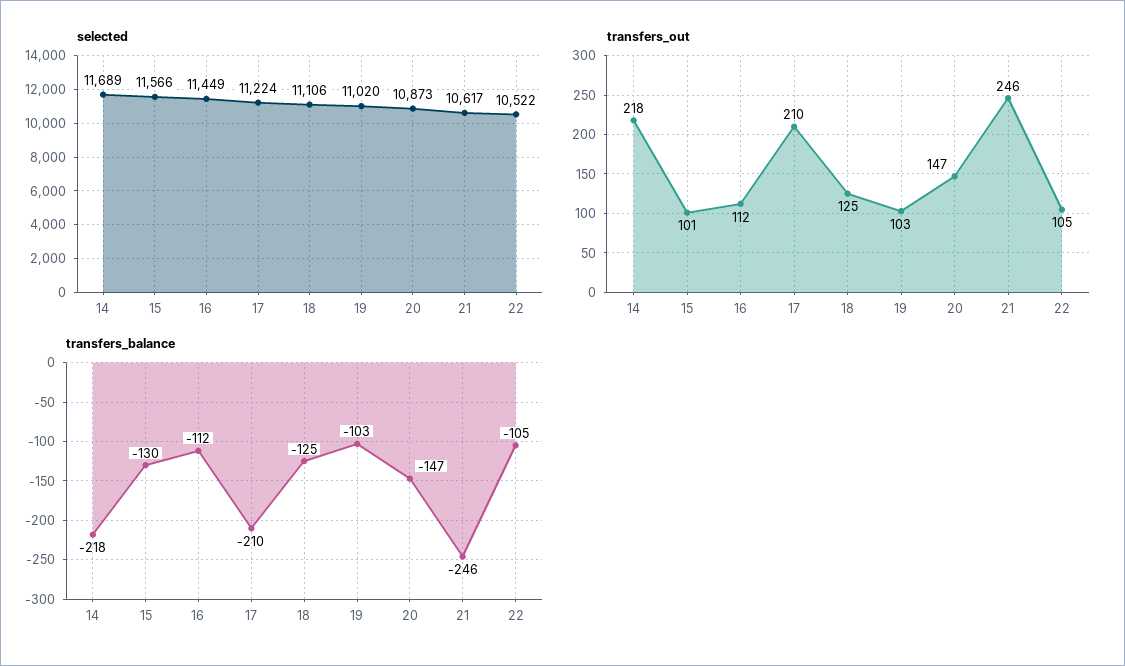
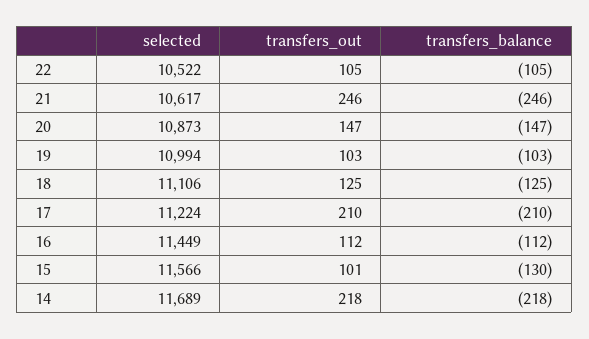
  {
    "selected": {
      "14": 11689,
      "15": 11566,
      "16": 11449,
      "17": 11224,
      "18": 11106,
-     "19": 11020,
+     "19": 10994,
      "20": 10873,
      "21": 10617,
      "22": 10522
    },
    "transfers_out": {
      "14": 218,
      "15": 101,
      "16": 112,
      "17": 210,
      "18": 125,
      "19": 103,
      "20": 147,
      "21": 246,
      "22": 105
    },
    "transfers_balance": {
      "14": -218,
      "15": -130,
      "16": -112,
      "17": -210,
      "18": -125,
      "19": -103,
      "20": -147,
      "21": -246,
      "22": -105
    }
  }

